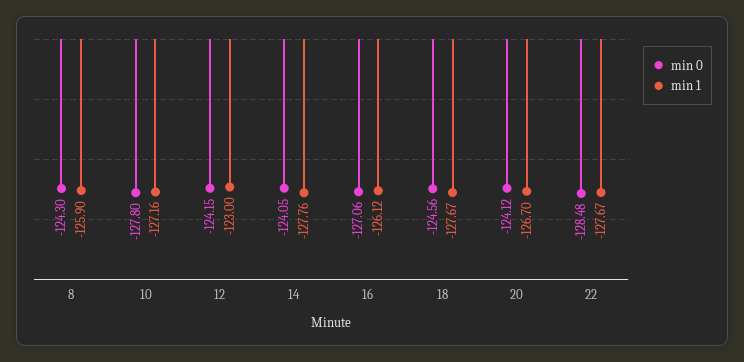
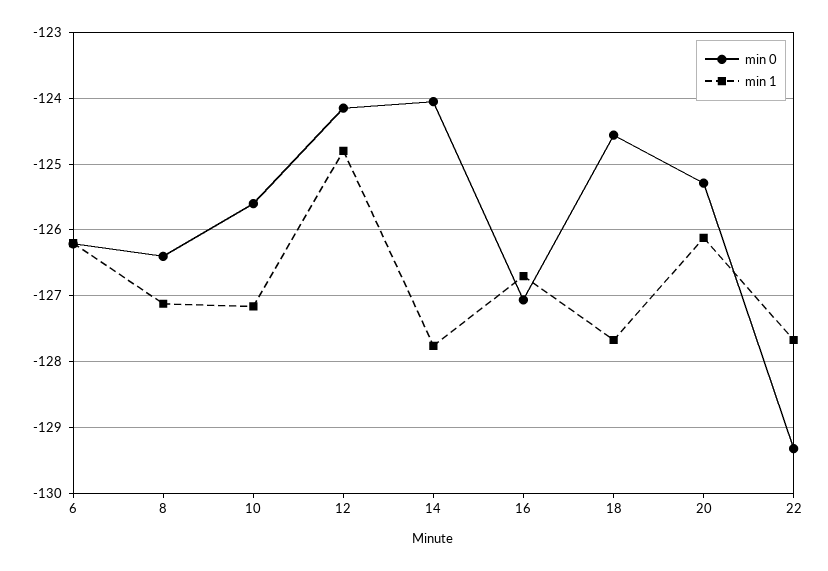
  {
    "min 0": {
-     "8": -124.3,
+     "8": -126.4,
-     "10": -127.8,
+     "10": -125.6,
      "12": -124.15,
      "14": -124.05,
      "16": -127.06,
      "18": -124.56,
-     "20": -124.12,
+     "20": -125.3,
-     "22": -128.48
+     "22": -129.3,
+     "6": -126.2
    },
    "min 1": {
-     "8": -125.9,
+     "8": -127.1,
      "10": -127.16,
-     "12": -123,
+     "12": -124.8,
      "14": -127.76,
-     "16": -126.12,
+     "16": -126.7,
      "18": -127.67,
-     "20": -126.7,
+     "20": -126.1,
-     "22": -127.67
+     "22": -127.67,
+     "6": -126.2
    }
  }

